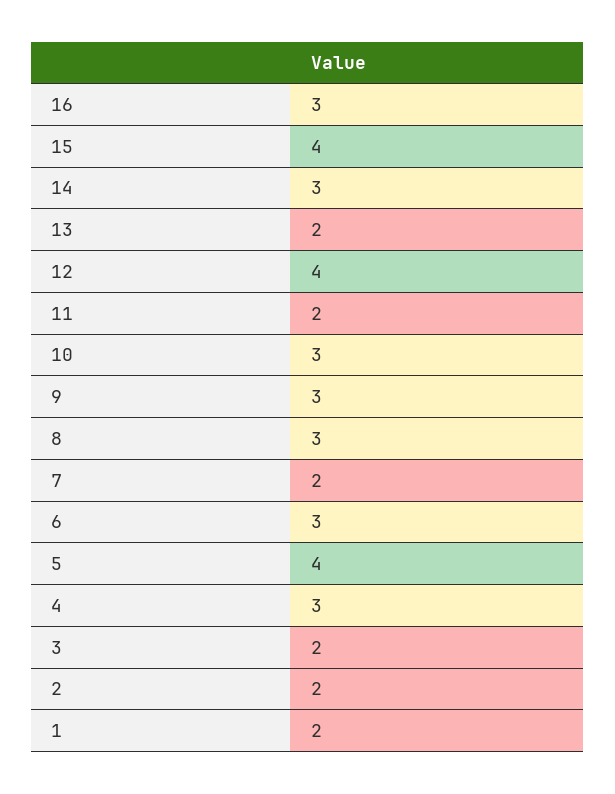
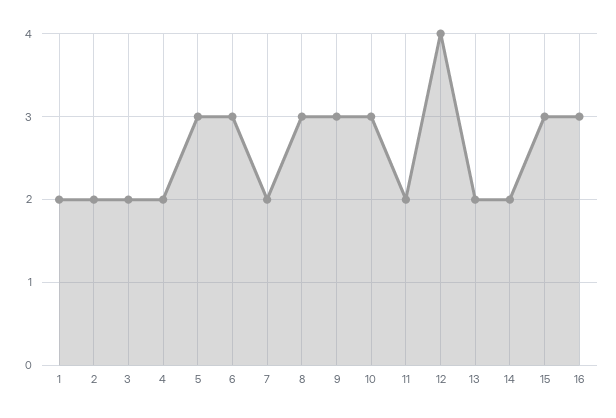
  {
    "16": 3,
-   "15": 4,
+   "15": 3,
-   "14": 3,
+   "14": 2,
    "13": 2,
    "12": 4,
    "11": 2,
    "10": 3,
    "9": 3,
    "8": 3,
    "7": 2,
    "6": 3,
-   "5": 4,
+   "5": 3,
-   "4": 3,
+   "4": 2,
    "3": 2,
    "2": 2,
    "1": 2
  }

